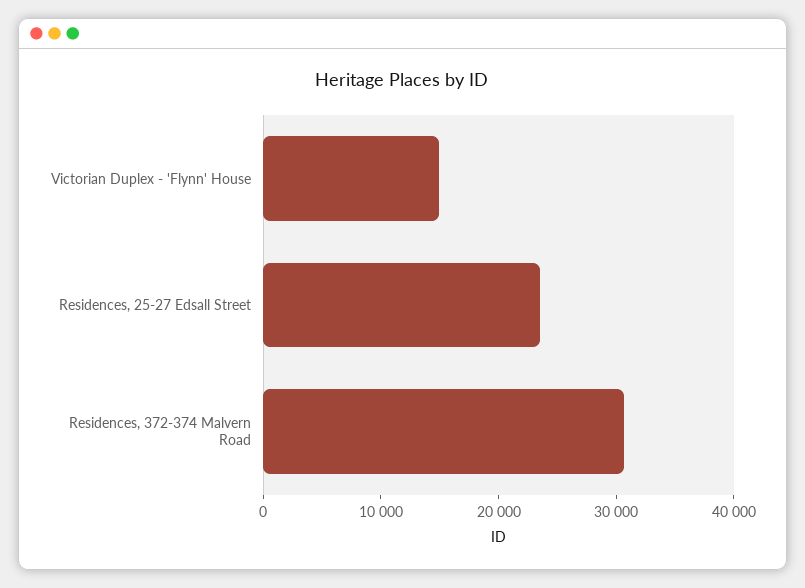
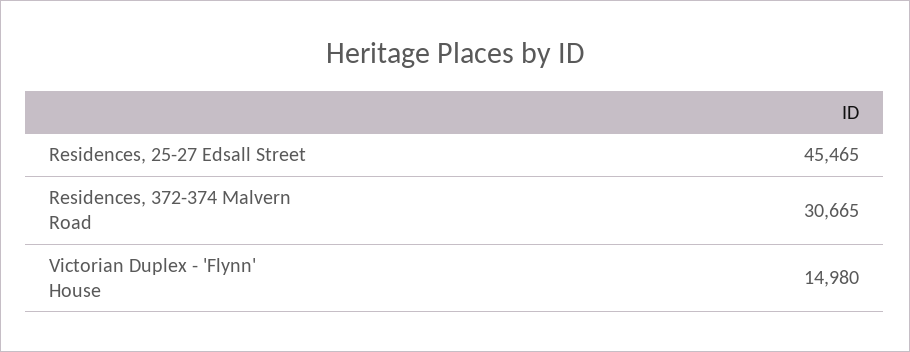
  {
    "Victorian Duplex - 'Flynn' House": 14980,
-   "Residences, 25-27 Edsall Street": 24000,
+   "Residences, 25-27 Edsall Street": 45465,
    "Residences, 372-374 Malvern Road": 30665
  }

